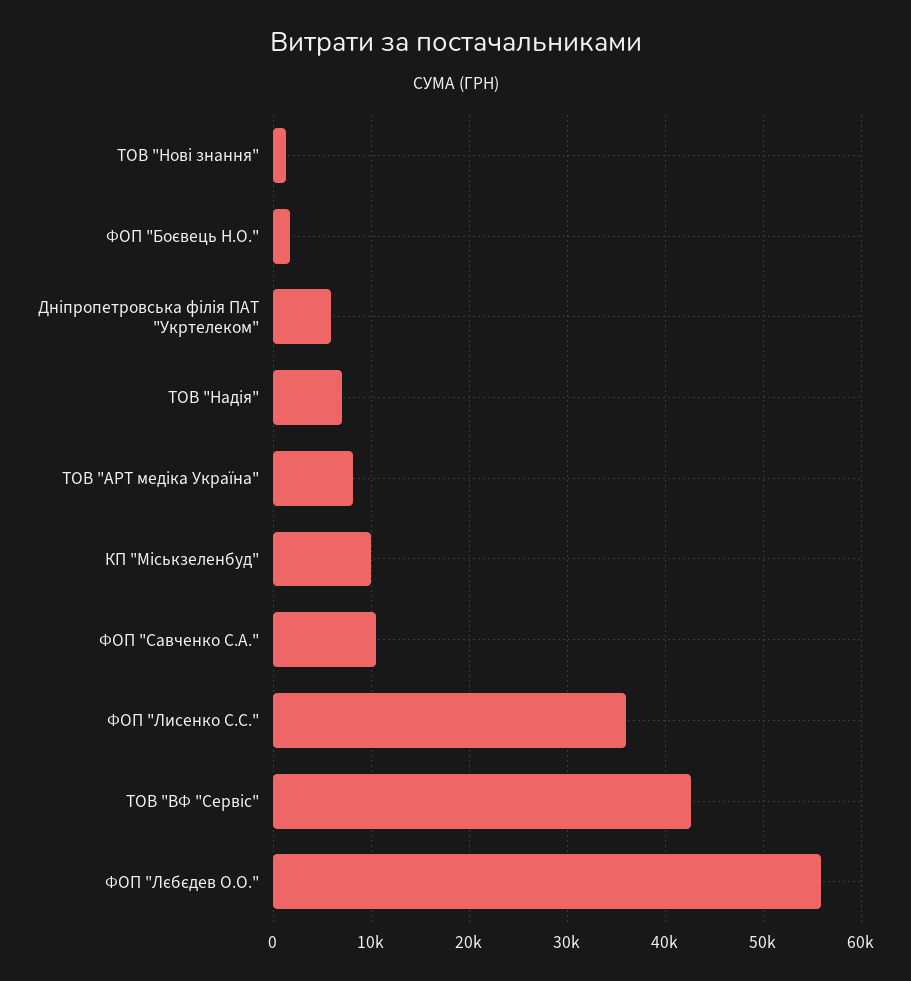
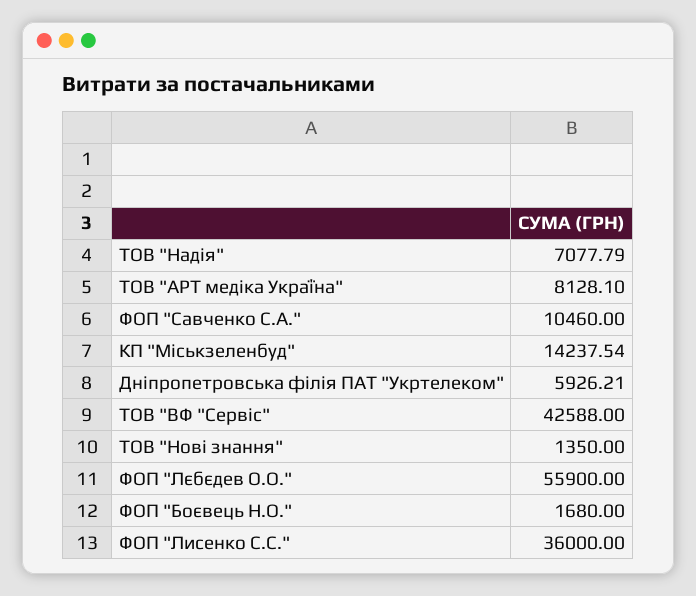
  {
    "ТОВ \"Нові знання\"": 1350,
    "ФОП \"Боєвець Н.О.\"": 1680,
    "Дніпропетровська філія ПАТ \"Укртелеком\"": 5926.21,
    "ТОВ \"Надія\"": 7077.79,
    "ТОВ \"АРТ медіка Україна\"": 8128.1,
-   "КП \"Міськзеленбуд\"": 10000,
+   "КП \"Міськзеленбуд\"": 14237.54,
    "ФОП \"Савченко С.А.\"": 10460,
    "ФОП \"Лисенко С.С.\"": 36000,
    "ТОВ \"ВФ \"Сервіс\"": 42588,
    "ФОП \"Лєбєдев О.О.\"": 55900
  }

